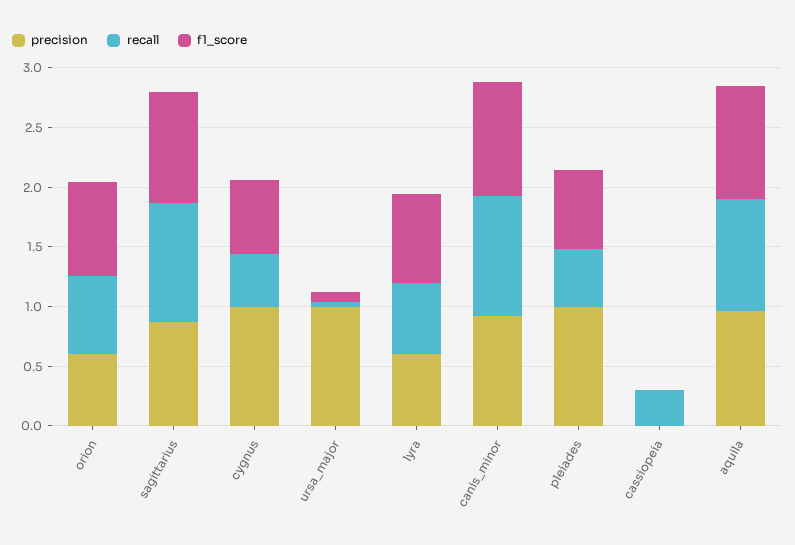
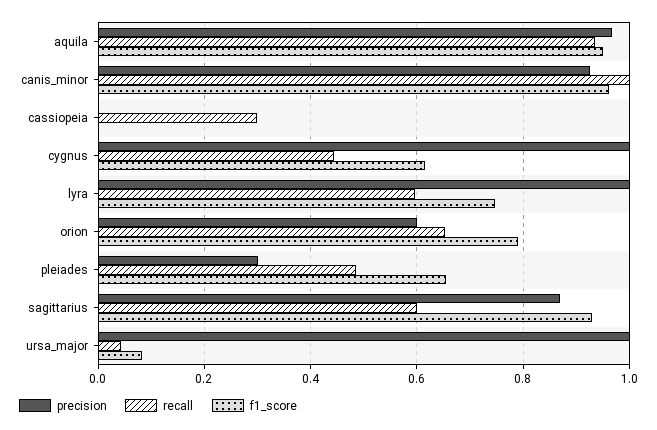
  {
    "precision": {
      "orion": 0.6,
      "sagittarius": 0.88,
      "cygnus": 1,
      "ursa_major": 1,
-     "lyra": 0.6,
+     "lyra": 1,
      "canis_minor": 0.92,
-     "pleiades": 1,
+     "pleiades": 0.3,
      "cassiopeia": 0,
      "aquila": 0.96
    },
    "recall": {
      "orion": 0.66,
-     "sagittarius": 1,
+     "sagittarius": 0.6,
      "cygnus": 0.44,
      "ursa_major": 0.04,
      "lyra": 0.6,
      "canis_minor": 1,
      "pleiades": 0.48,
      "cassiopeia": 0.3,
      "aquila": 0.94
    },
    "f1_score": {
      "orion": 0.8,
      "sagittarius": 0.94,
      "cygnus": 0.62,
      "ursa_major": 0.08,
      "lyra": 0.74,
      "canis_minor": 0.96,
      "pleiades": 0.66,
      "cassiopeia": 0,
      "aquila": 0.96
    }
  }

